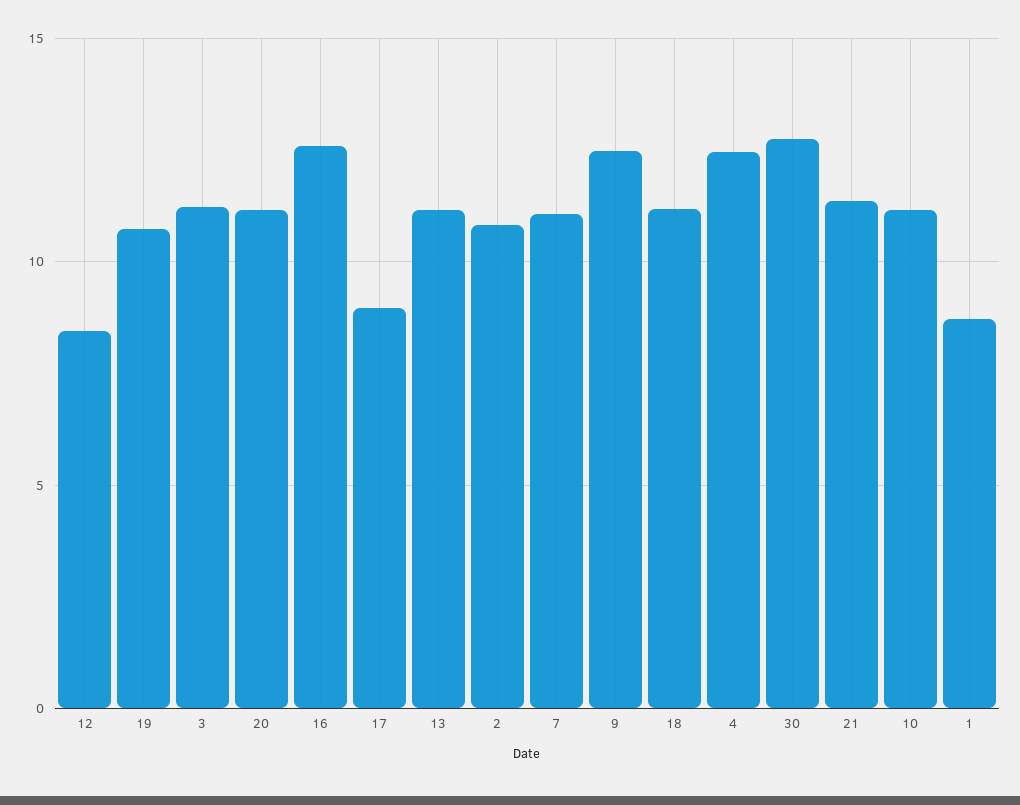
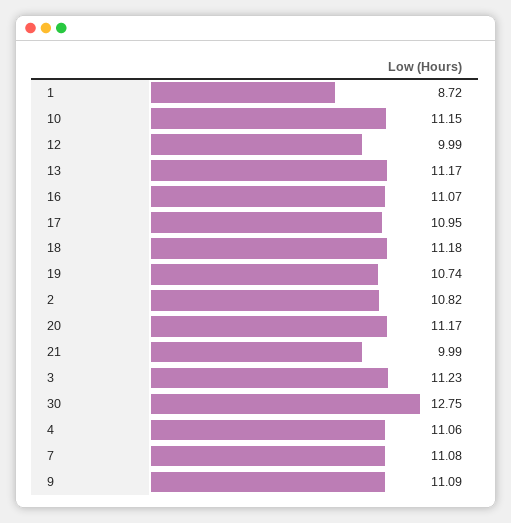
  {
-   "12": 8.5,
+   "12": 9.99,
    "19": 10.74,
    "3": 11.23,
    "20": 11.17,
-   "16": 12.5,
+   "16": 11.07,
-   "17": 9,
+   "17": 10.95,
    "13": 11.17,
    "2": 10.82,
    "7": 11.08,
-   "9": 12.5,
+   "9": 11.09,
    "18": 11.18,
-   "4": 12.5,
+   "4": 11.06,
    "30": 12.75,
-   "21": 11.5,
+   "21": 9.99,
    "10": 11.15,
    "1": 8.72
  }

